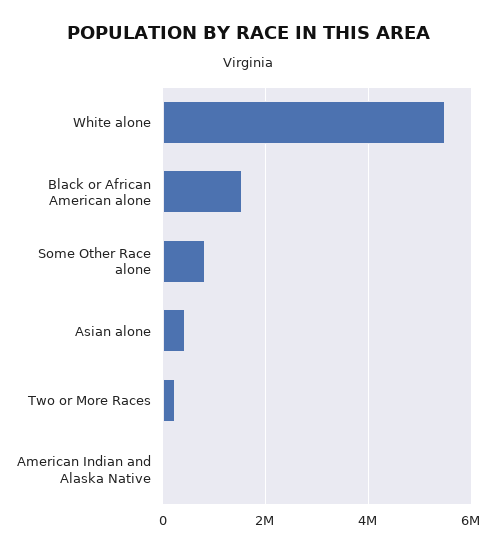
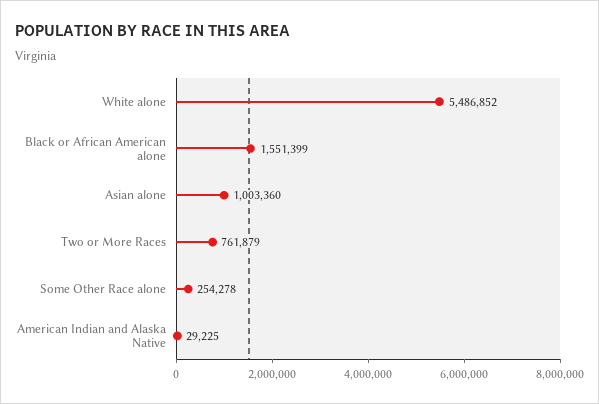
  {
    "White alone": 5486852,
    "Black or African American alone": 1551399,
-   "Some Other Race alone": 800000,
+   "Some Other Race alone": 254278,
-   "Asian alone": 400000,
+   "Asian alone": 1003360,
-   "Two or More Races": 200000,
+   "Two or More Races": 761879,
    "American Indian and Alaska Native": 29225
  }

